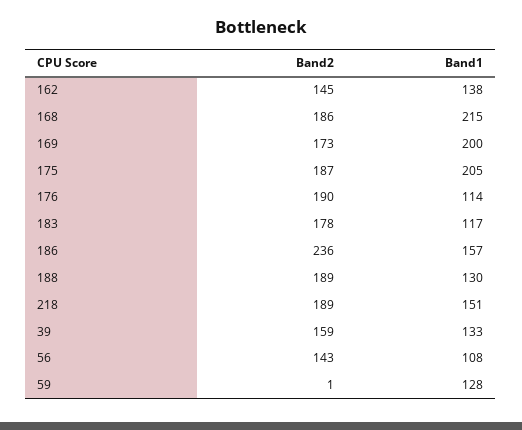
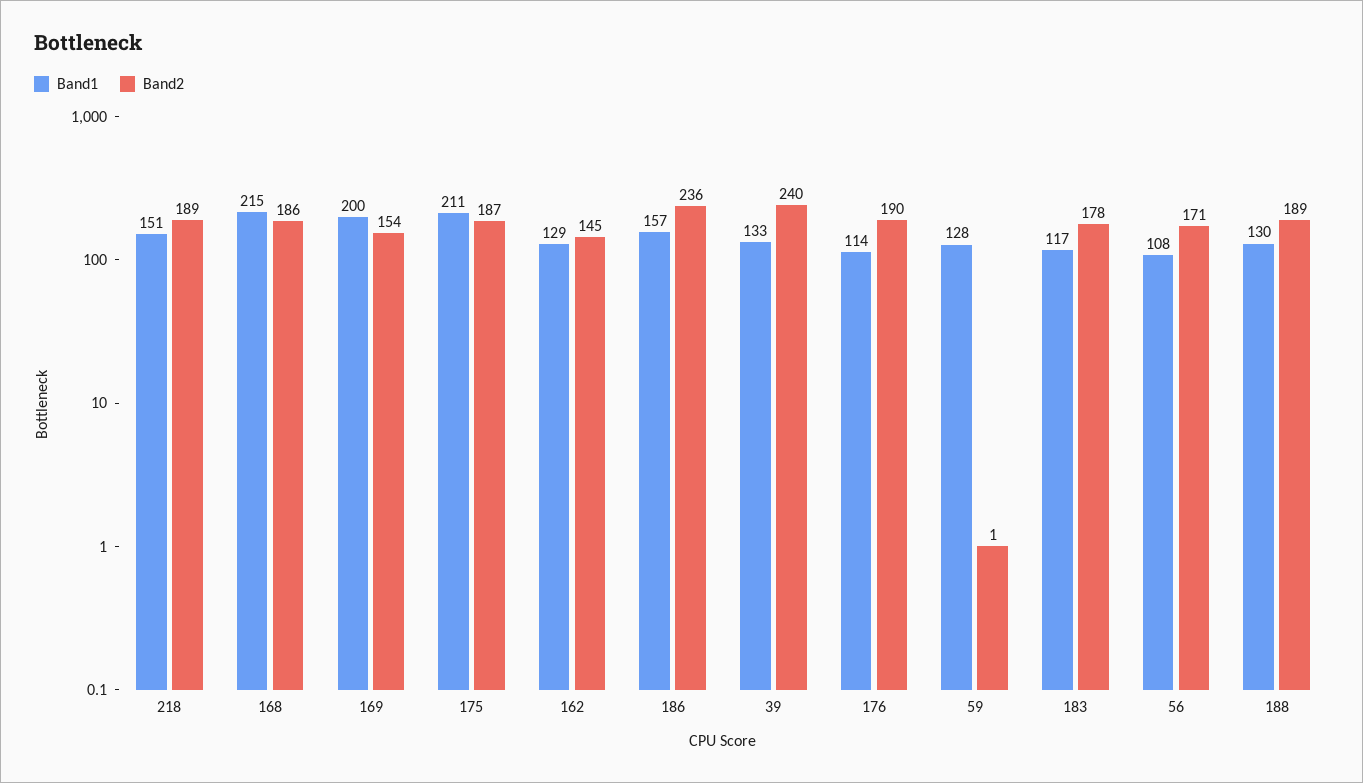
  {
    "Band2": {
      "162": 145,
      "168": 186,
-     "169": 173,
+     "169": 154,
      "175": 187,
      "176": 190,
      "183": 178,
      "186": 236,
      "188": 189,
      "218": 189,
-     "39": 159,
+     "39": 240,
-     "56": 143,
+     "56": 171,
      "59": 1
    },
    "Band1": {
-     "162": 138,
+     "162": 129,
      "168": 215,
      "169": 200,
-     "175": 205,
+     "175": 211,
      "176": 114,
      "183": 117,
      "186": 157,
      "188": 130,
      "218": 151,
      "39": 133,
      "56": 108,
      "59": 128
    }
  }

